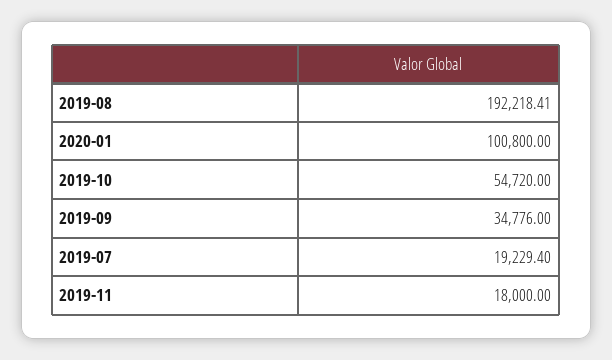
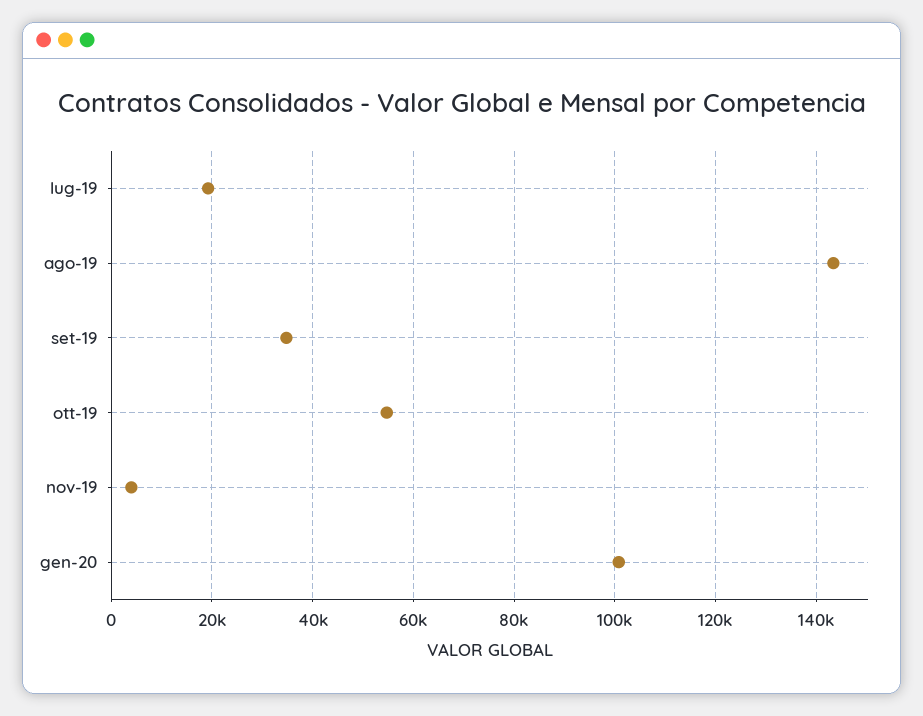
  {
-   "2019-08": 192218.41,
+   "2019-08": 144000,
    "2020-01": 100800,
    "2019-10": 54720,
    "2019-09": 34776,
    "2019-07": 19229.4,
-   "2019-11": 18000
+   "2019-11": 4000
  }

